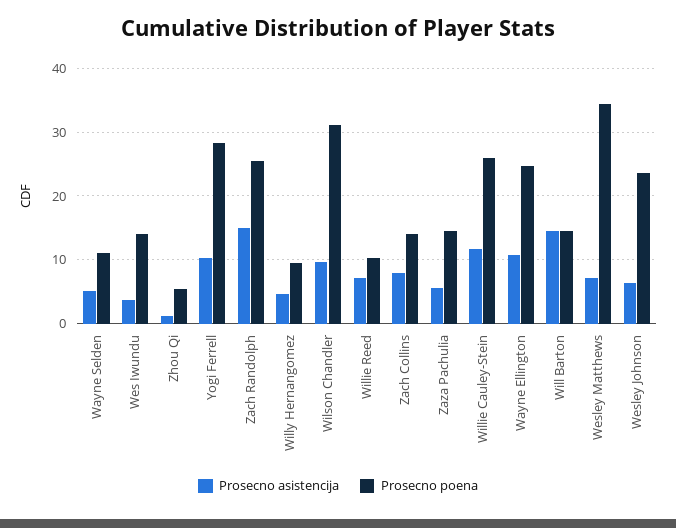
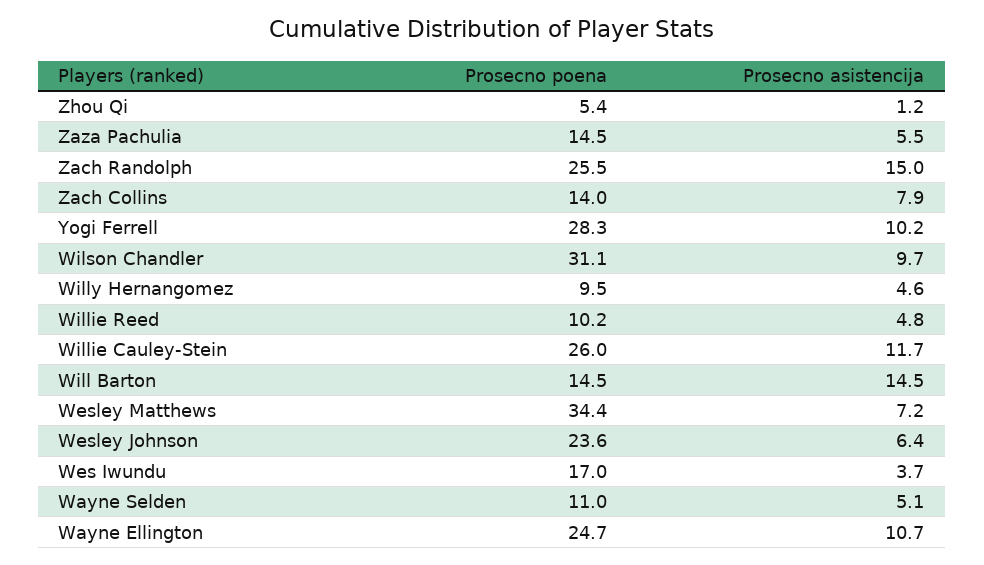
  {
    "Prosecno asistencija": {
      "Wayne Selden": 5.1,
      "Wes Iwundu": 3.7,
      "Zhou Qi": 1.2,
      "Yogi Ferrell": 10.2,
      "Zach Randolph": 15,
      "Willy Hernangomez": 4.6,
      "Wilson Chandler": 9.7,
-     "Willie Reed": 7,
+     "Willie Reed": 4.8,
      "Zach Collins": 7.9,
      "Zaza Pachulia": 5.5,
      "Willie Cauley-Stein": 11.7,
      "Wayne Ellington": 10.7,
      "Will Barton": 14.5,
      "Wesley Matthews": 7.2,
      "Wesley Johnson": 6.4
    },
    "Prosecno poena": {
      "Wayne Selden": 11,
-     "Wes Iwundu": 14,
+     "Wes Iwundu": 17,
      "Zhou Qi": 5.4,
      "Yogi Ferrell": 28.3,
      "Zach Randolph": 25.5,
      "Willy Hernangomez": 9.5,
      "Wilson Chandler": 31.1,
      "Willie Reed": 10.2,
      "Zach Collins": 14,
      "Zaza Pachulia": 14.5,
      "Willie Cauley-Stein": 26,
      "Wayne Ellington": 24.7,
      "Will Barton": 14.5,
      "Wesley Matthews": 34.4,
      "Wesley Johnson": 23.6
    }
  }

